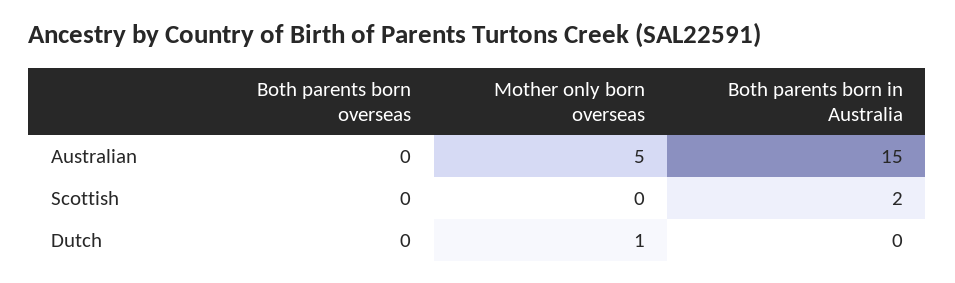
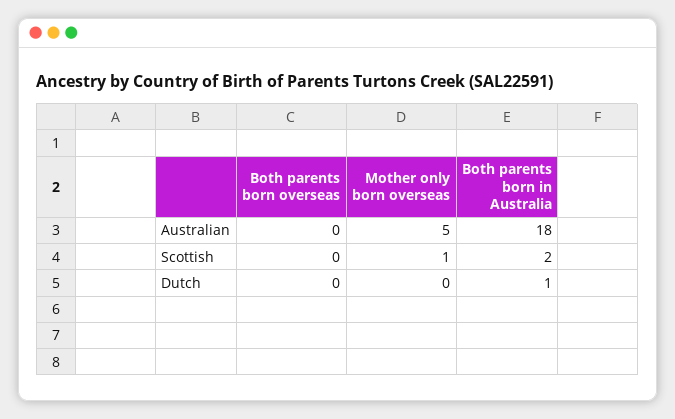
  {
    "Both parents born overseas": {
      "Australian": 0,
      "Scottish": 0,
      "Dutch": 0
    },
    "Mother only born overseas": {
      "Australian": 5,
-     "Scottish": 0,
+     "Scottish": 1,
-     "Dutch": 1
+     "Dutch": 0
    },
    "Both parents born in Australia": {
-     "Australian": 15,
+     "Australian": 18,
      "Scottish": 2,
-     "Dutch": 0
+     "Dutch": 1
    }
  }

